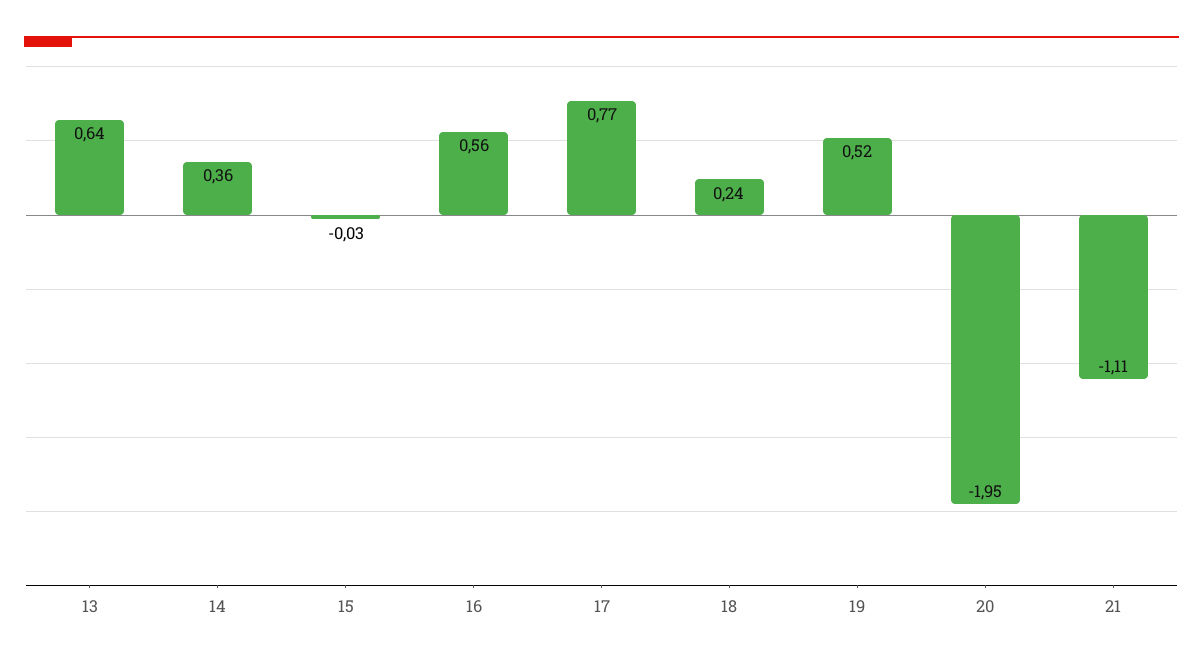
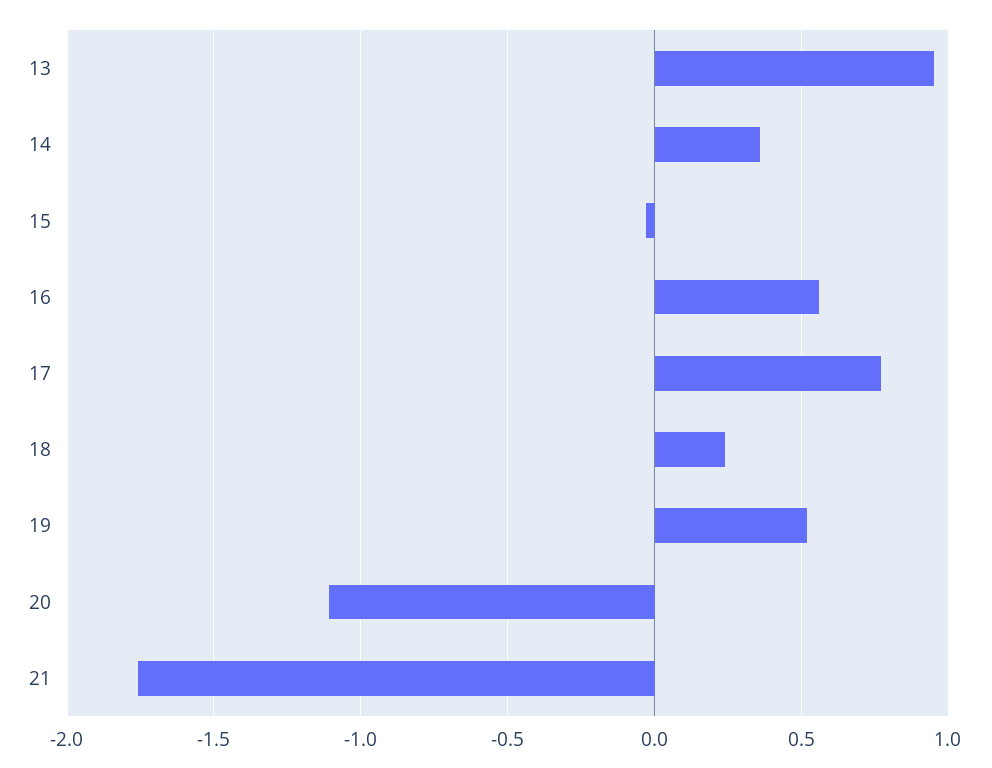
  {
-   "13": 0.64,
+   "13": 0.95,
    "14": 0.36,
    "15": -0.03,
    "16": 0.56,
    "17": 0.77,
    "18": 0.24,
    "19": 0.52,
-   "20": -1.95,
+   "20": -1.1,
-   "21": -1.11
+   "21": -1.75
  }

